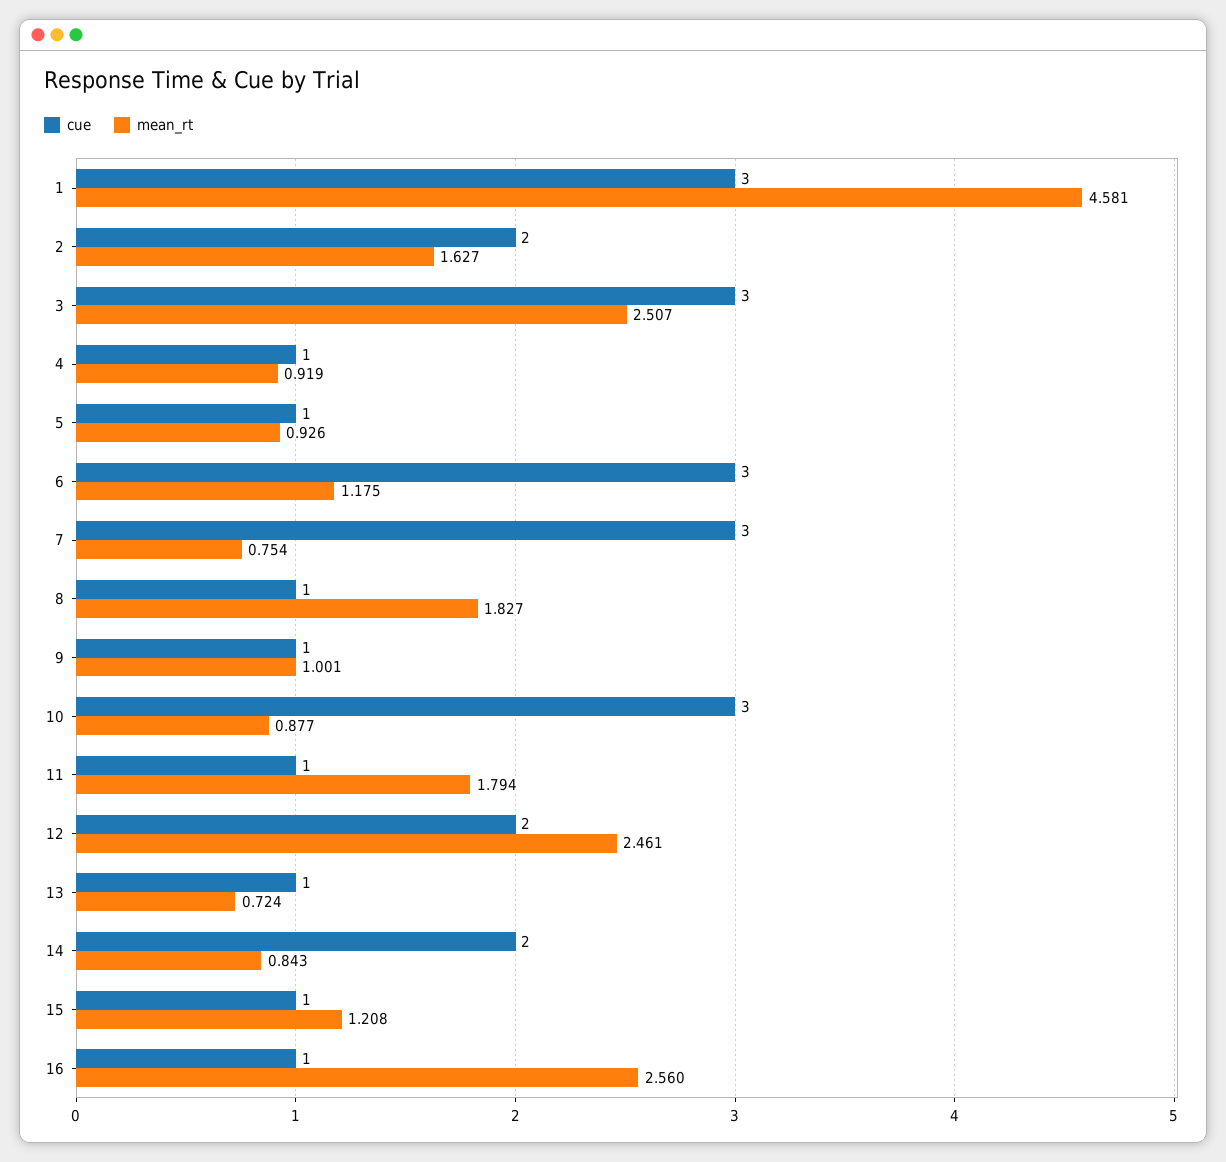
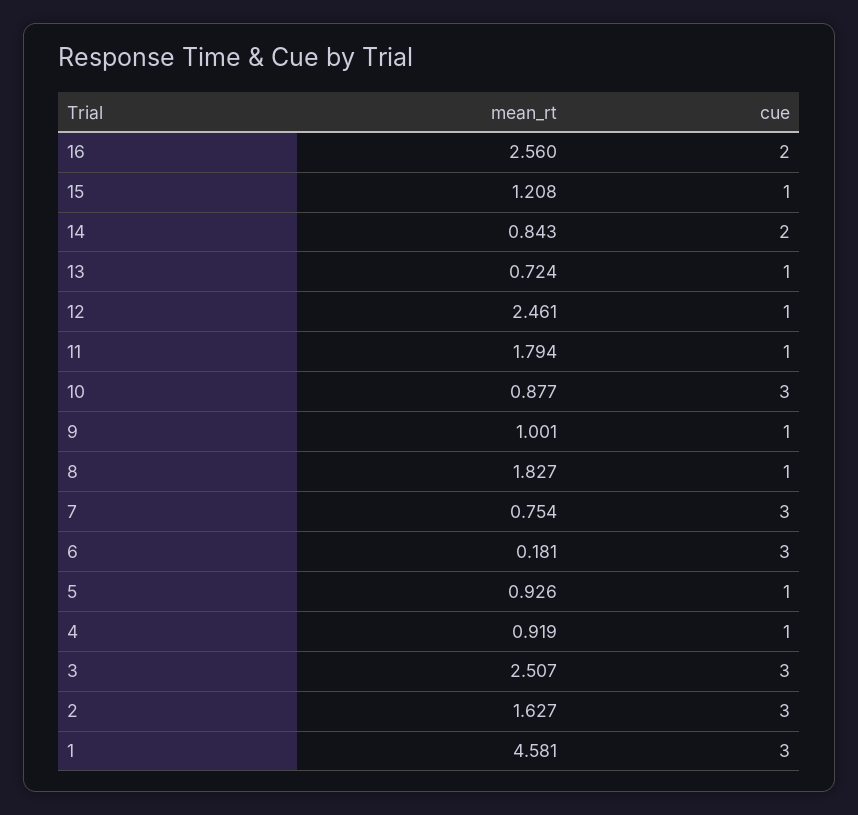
  {
    "cue": {
      "1": 3,
-     "2": 2,
+     "2": 3,
      "3": 3,
      "4": 1,
      "5": 1,
      "6": 3,
      "7": 3,
      "8": 1,
      "9": 1,
      "10": 3,
      "11": 1,
-     "12": 2,
+     "12": 1,
      "13": 1,
      "14": 2,
      "15": 1,
-     "16": 1
+     "16": 2
    },
    "mean_rt": {
      "1": 4.581,
      "2": 1.627,
      "3": 2.507,
      "4": 0.919,
      "5": 0.926,
-     "6": 1.175,
+     "6": 0.181,
      "7": 0.754,
      "8": 1.827,
      "9": 1.001,
      "10": 0.877,
      "11": 1.794,
      "12": 2.461,
      "13": 0.724,
      "14": 0.843,
      "15": 1.208,
      "16": 2.56
    }
  }

